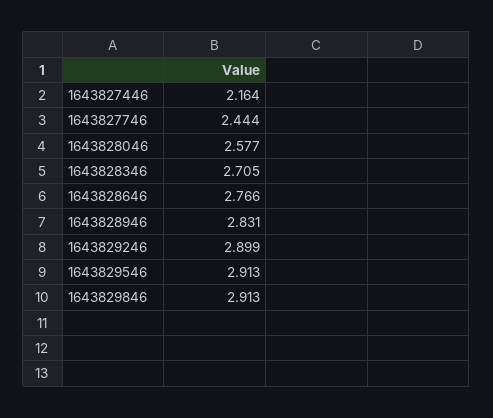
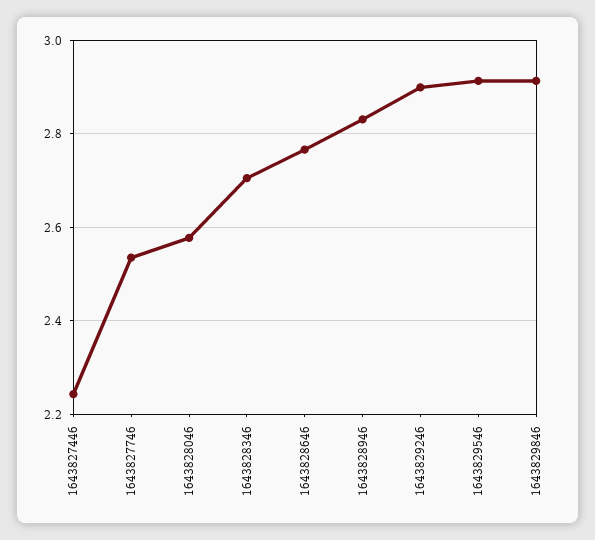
  {
-   "1643827446": 2.164,
+   "1643827446": 2.24,
-   "1643827746": 2.444,
+   "1643827746": 2.54,
    "1643828046": 2.577,
    "1643828346": 2.705,
    "1643828646": 2.766,
    "1643828946": 2.831,
    "1643829246": 2.899,
    "1643829546": 2.913,
    "1643829846": 2.913
  }

